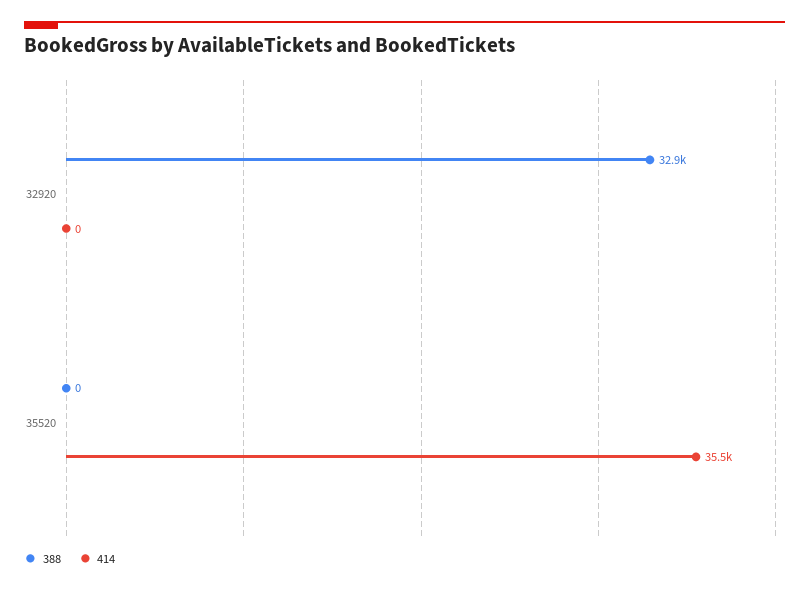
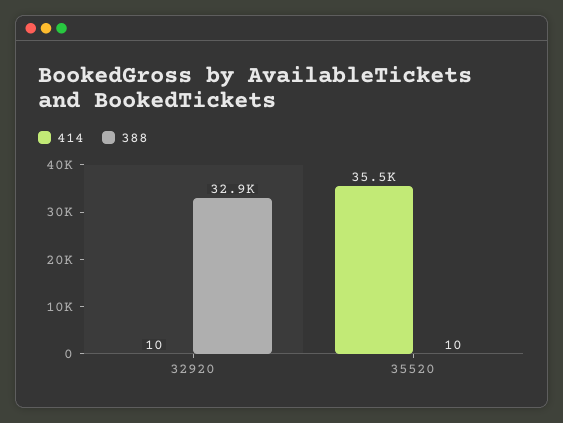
  {
    "388": {
      "32920": 32900,
-     "35520": 0
+     "35520": 10
    },
    "414": {
-     "32920": 0,
+     "32920": 10,
      "35520": 35500
    }
  }

